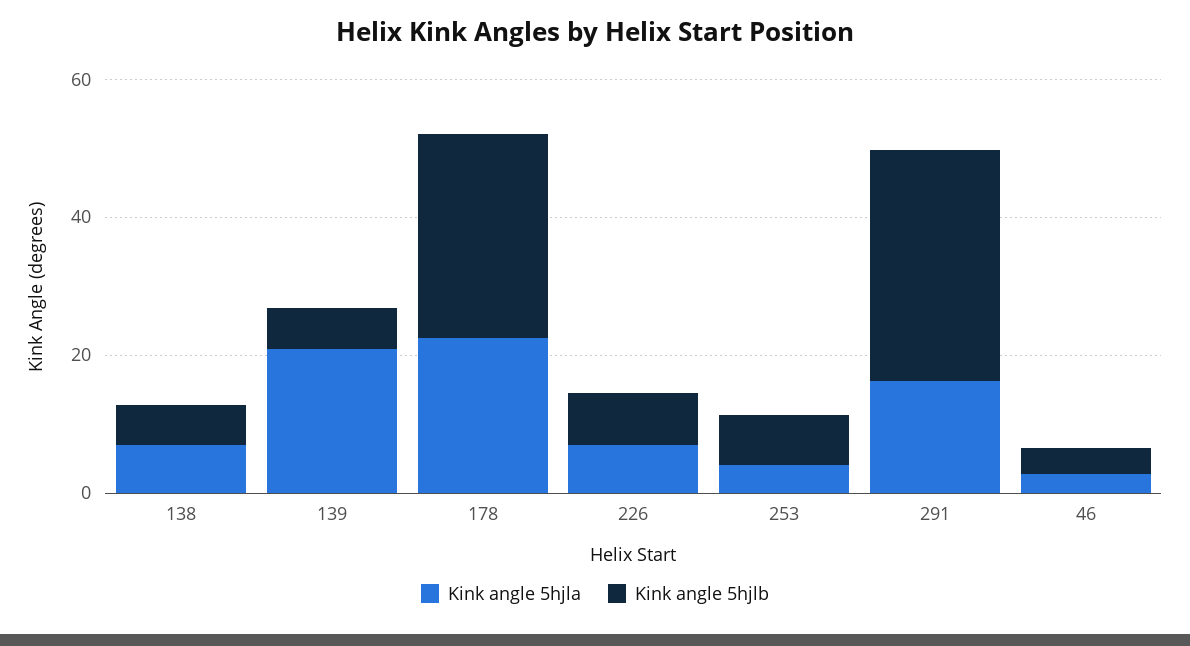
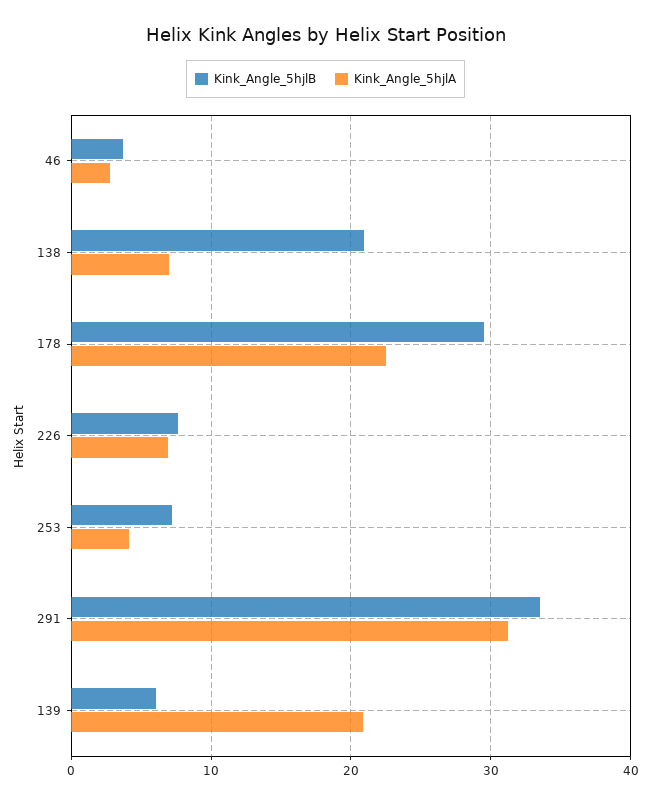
  {
    "Kink angle 5hjla": {
      "138": 7,
      "139": 21,
      "178": 23,
      "226": 7,
      "253": 4,
-     "291": 15,
+     "291": 31,
      "46": 3
    },
    "Kink angle 5hjlb": {
-     "138": 5,
+     "138": 21,
      "139": 6,
      "178": 30,
      "226": 8,
      "253": 7,
      "291": 34,
      "46": 4
    }
  }

